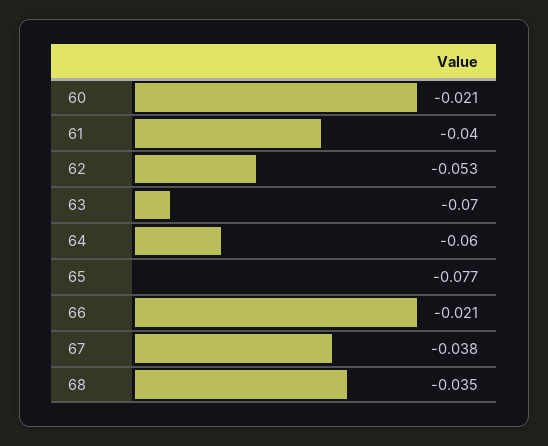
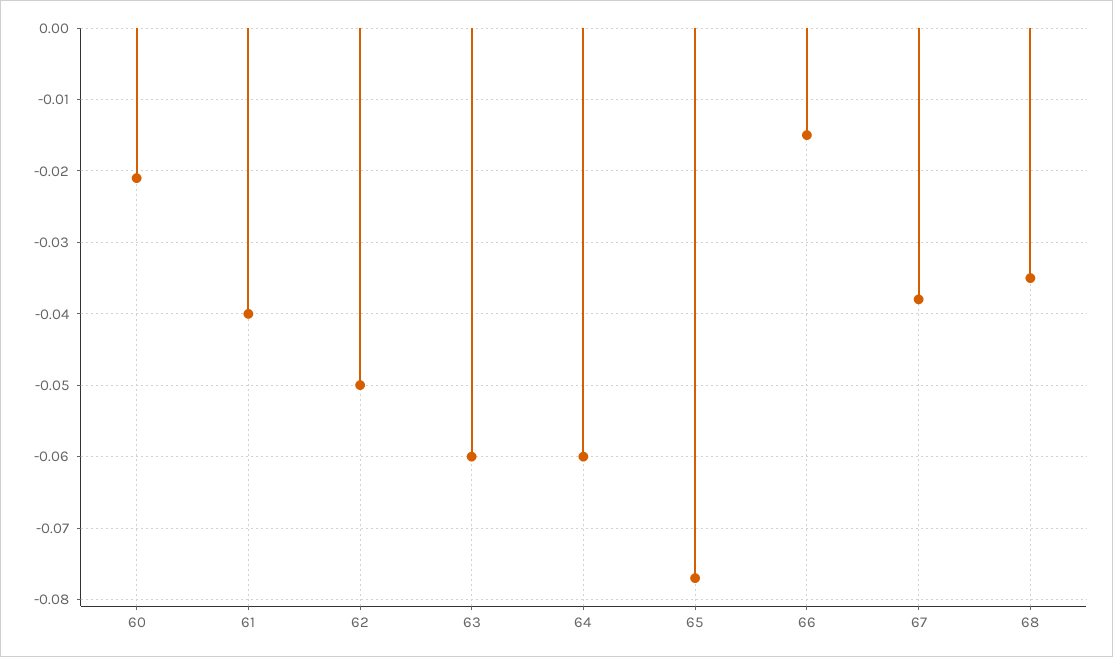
  {
    "60": -0.021,
    "61": -0.04,
-   "62": -0.053,
+   "62": -0.05,
-   "63": -0.07,
+   "63": -0.06,
    "64": -0.06,
    "65": -0.077,
-   "66": -0.021,
+   "66": -0.015,
    "67": -0.038,
    "68": -0.035
  }

